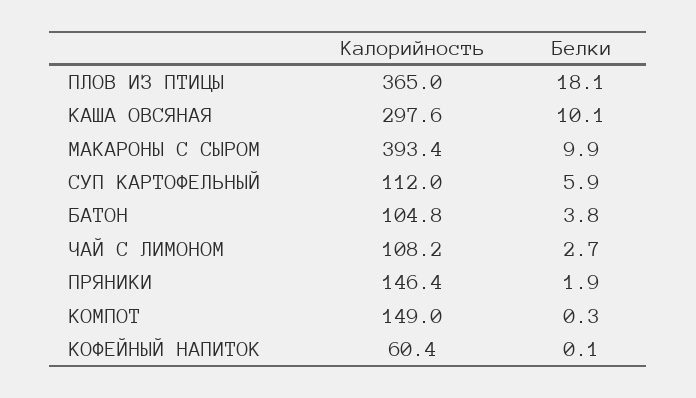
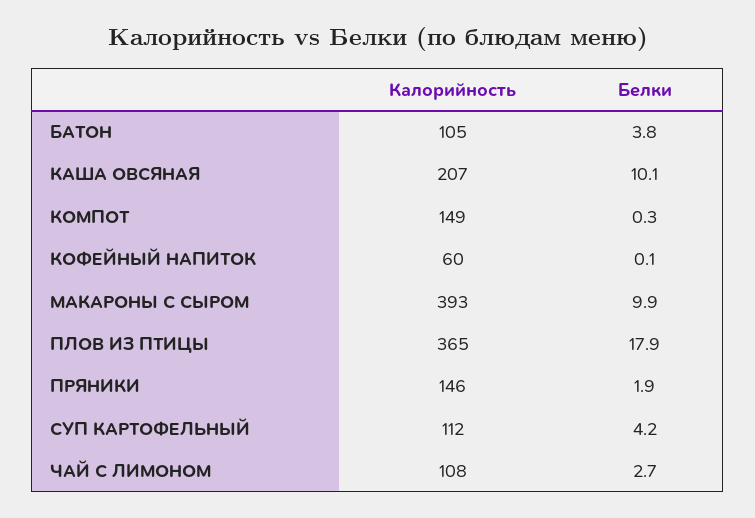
  {
    "Калорийность": {
      "ПЛОВ ИЗ ПТИЦЫ": 365,
-     "КАША ОВСЯНАЯ": 297.6,
+     "КАША ОВСЯНАЯ": 207,
      "МАКАРОНЫ С СЫРОМ": 393.4,
      "СУП КАРТОФЕЛЬНЫЙ": 112,
      "БАТОН": 104.8,
      "ЧАЙ С ЛИМОНОМ": 108.2,
      "ПРЯНИКИ": 146.4,
      "КОМПОТ": 149,
      "КОФЕЙНЫЙ НАПИТОК": 60.4
    },
    "Белки": {
-     "ПЛОВ ИЗ ПТИЦЫ": 18.1,
+     "ПЛОВ ИЗ ПТИЦЫ": 17.9,
      "КАША ОВСЯНАЯ": 10.1,
      "МАКАРОНЫ С СЫРОМ": 9.9,
-     "СУП КАРТОФЕЛЬНЫЙ": 5.9,
+     "СУП КАРТОФЕЛЬНЫЙ": 4.2,
      "БАТОН": 3.8,
      "ЧАЙ С ЛИМОНОМ": 2.7,
      "ПРЯНИКИ": 1.9,
      "КОМПОТ": 0.3,
      "КОФЕЙНЫЙ НАПИТОК": 0.1
    }
  }

